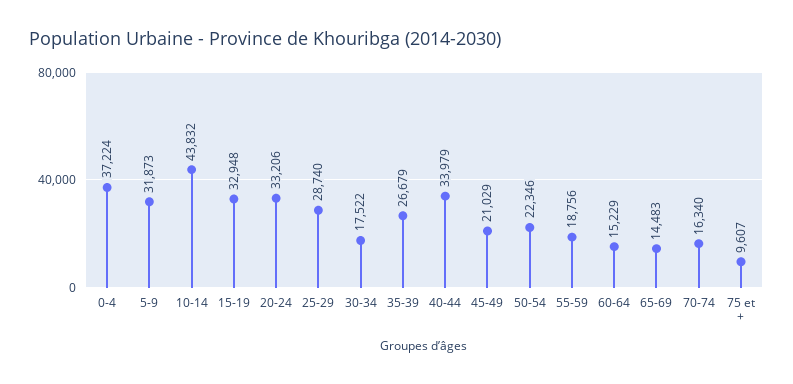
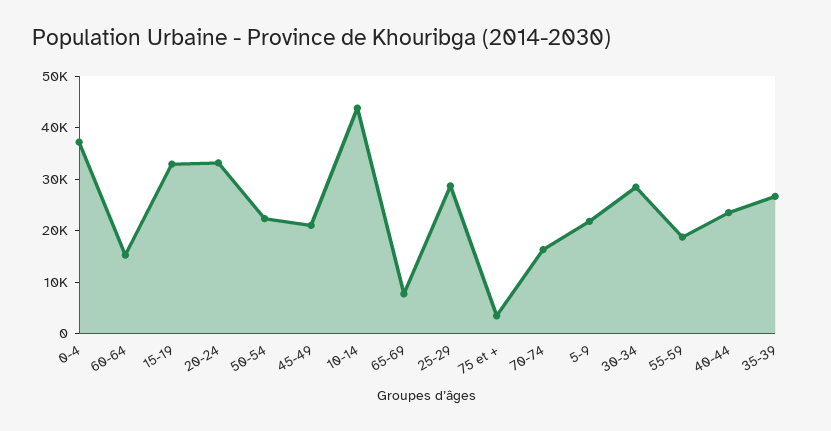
  {
    "0-4": 37224,
-   "5-9": 31873,
+   "5-9": 22000,
    "10-14": 43832,
    "15-19": 32948,
    "20-24": 33206,
    "25-29": 28740,
-   "30-34": 17522,
+   "30-34": 28000,
    "35-39": 26679,
-   "40-44": 33979,
+   "40-44": 24000,
    "45-49": 21029,
    "50-54": 22346,
    "55-59": 18756,
    "60-64": 15229,
-   "65-69": 14483,
+   "65-69": 8000,
    "70-74": 16340,
-   "75 et +": 9607
+   "75 et +": 4000
  }

